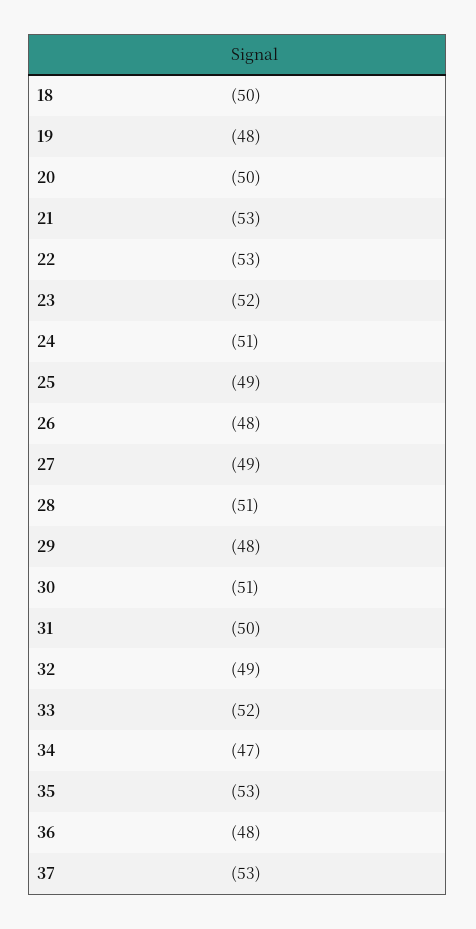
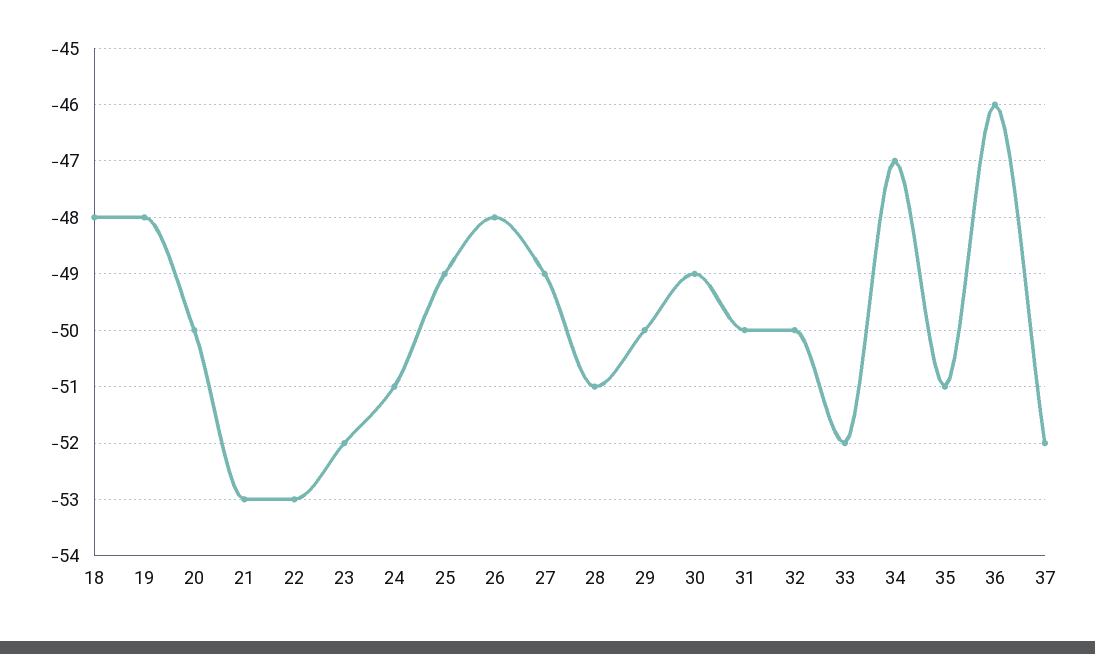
  {
-   "18": -50,
+   "18": -48,
    "19": -48,
    "20": -50,
    "21": -53,
    "22": -53,
    "23": -52,
    "24": -51,
    "25": -49,
    "26": -48,
    "27": -49,
    "28": -51,
-   "29": -48,
+   "29": -50,
-   "30": -51,
+   "30": -49,
    "31": -50,
-   "32": -49,
+   "32": -50,
    "33": -52,
    "34": -47,
-   "35": -53,
+   "35": -51,
-   "36": -48,
+   "36": -46,
-   "37": -53
+   "37": -52
  }

